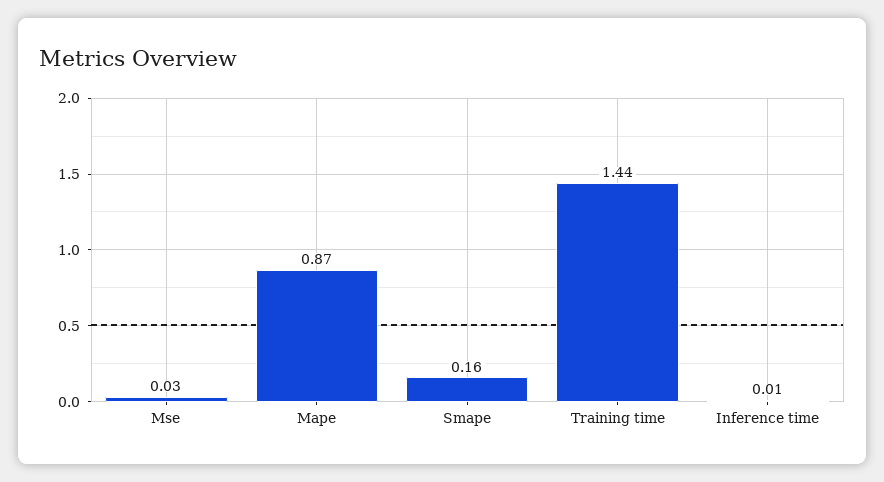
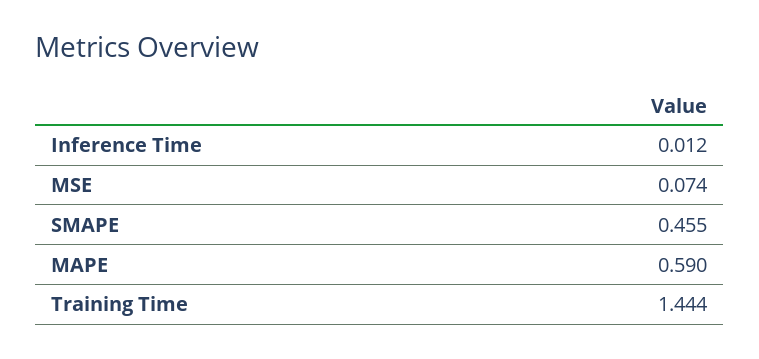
  {
-   "Mse": 0.03,
+   "Mse": 0.074,
-   "Mape": 0.87,
+   "Mape": 0.59,
-   "Smape": 0.16,
+   "Smape": 0.455,
    "Training time": 1.444,
    "Inference time": 0.012
  }

